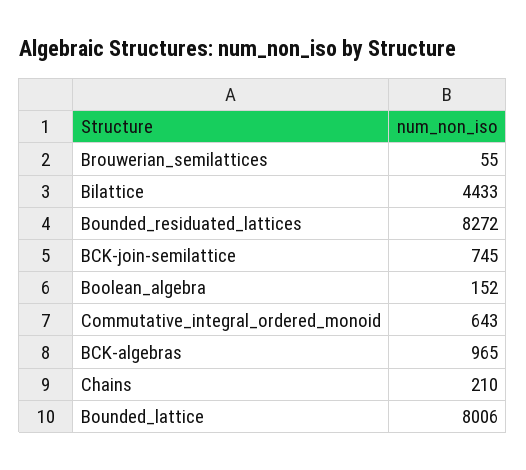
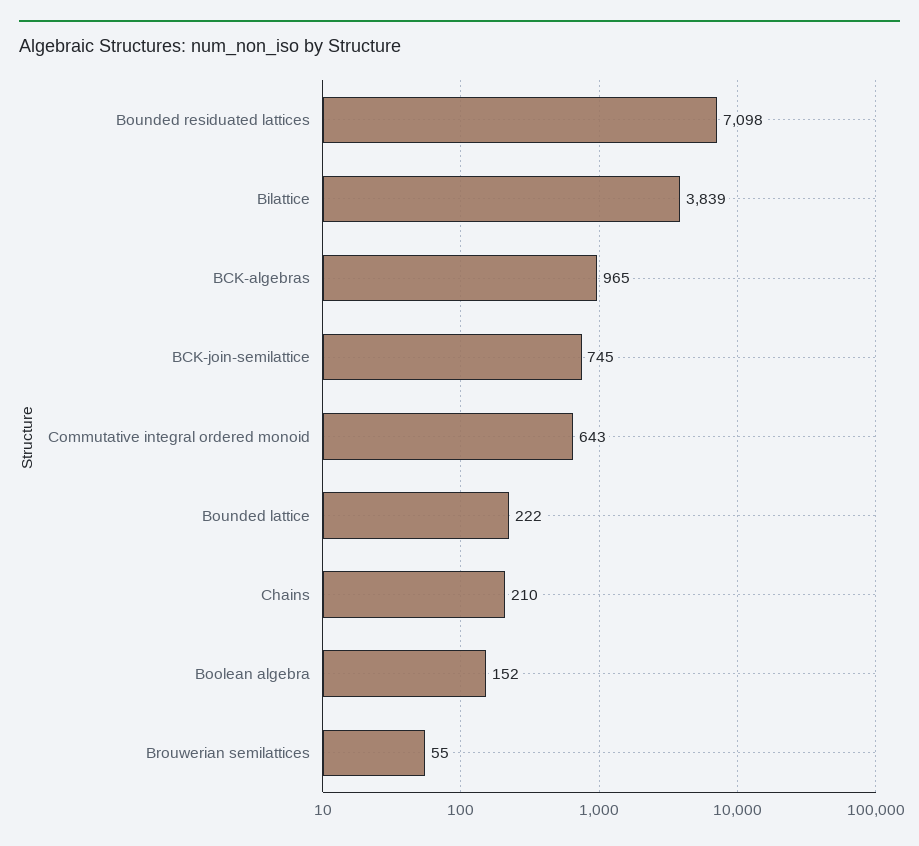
  {
    "Brouwerian_semilattices": 55,
-   "Bilattice": 4433,
+   "Bilattice": 3839,
-   "Bounded_residuated_lattices": 8272,
+   "Bounded_residuated_lattices": 7098,
    "BCK-join-semilattice": 745,
    "Boolean_algebra": 152,
    "Commutative_integral_ordered_monoid": 643,
    "BCK-algebras": 965,
    "Chains": 210,
-   "Bounded_lattice": 8006
+   "Bounded_lattice": 222
  }

